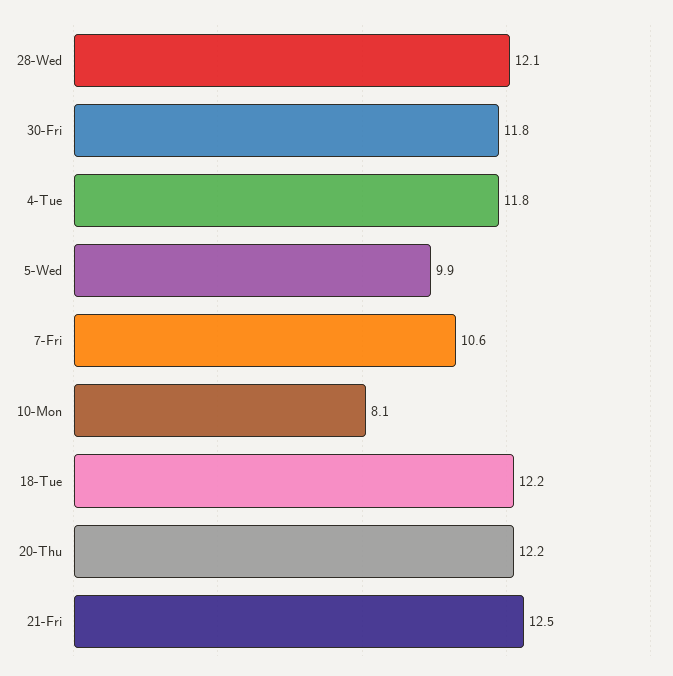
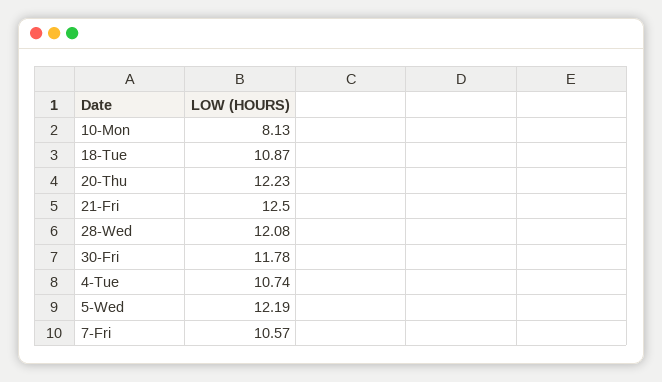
  {
    "28-Wed": 12.08,
    "30-Fri": 11.78,
-   "4-Tue": 11.8,
+   "4-Tue": 10.74,
-   "5-Wed": 9.9,
+   "5-Wed": 12.19,
    "7-Fri": 10.57,
    "10-Mon": 8.13,
-   "18-Tue": 12.2,
+   "18-Tue": 10.87,
    "20-Thu": 12.23,
    "21-Fri": 12.5
  }

